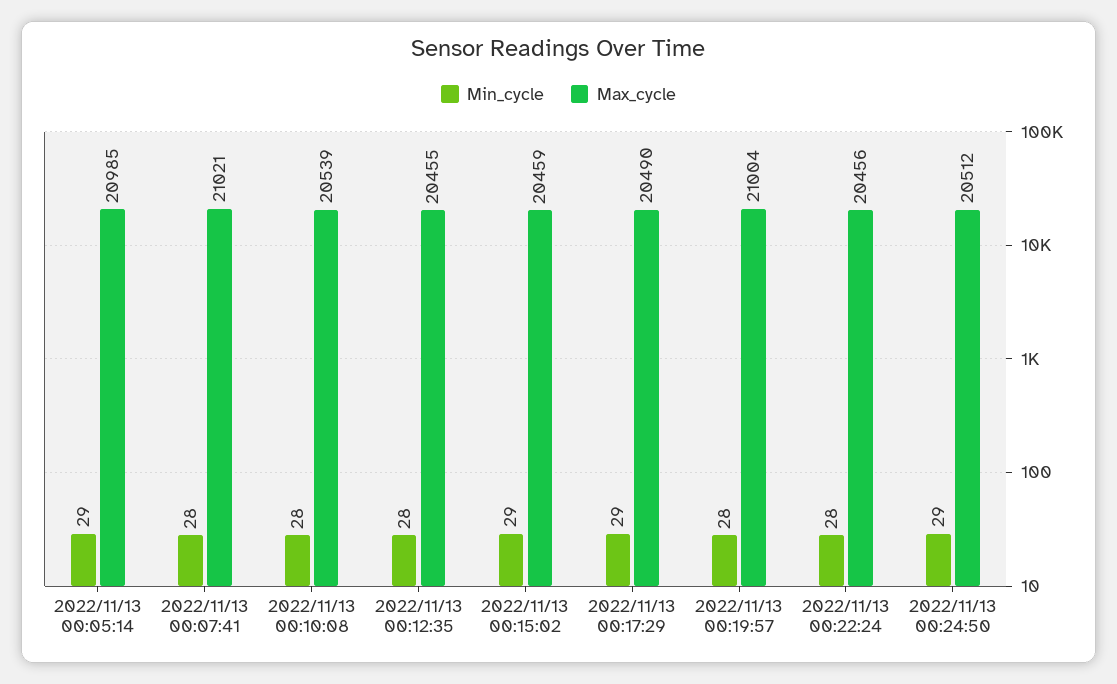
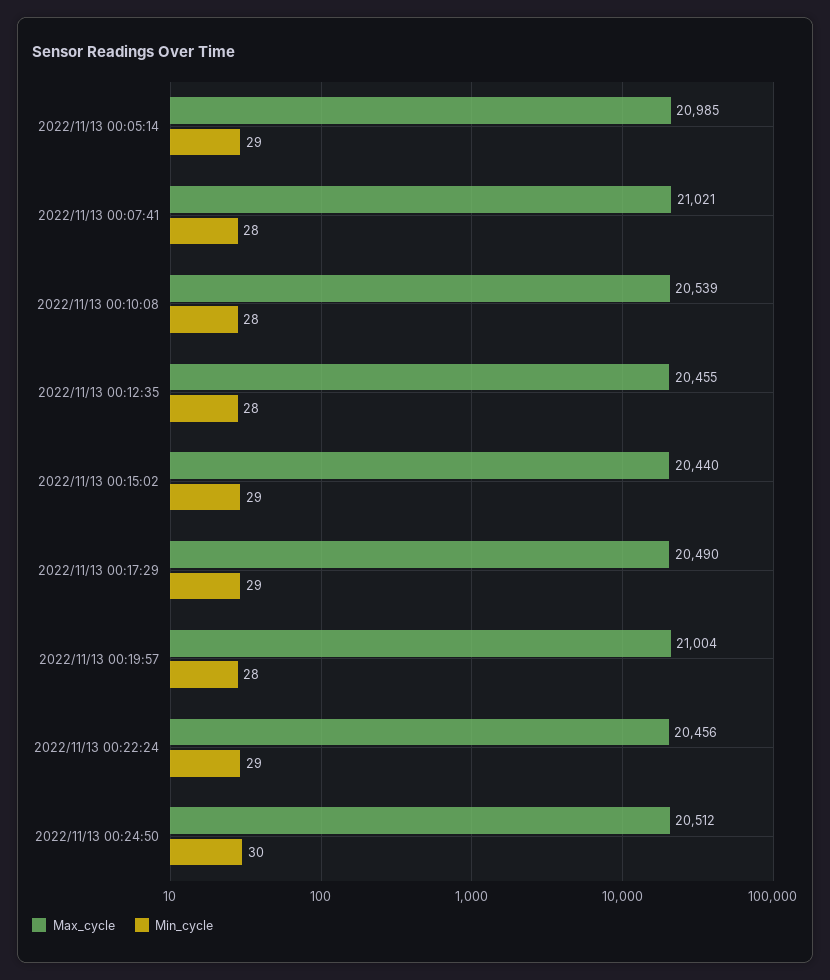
  {
    "Min_cycle": {
      "2022/11/13 00:05:14": 29,
      "2022/11/13 00:07:41": 28,
      "2022/11/13 00:10:08": 28,
      "2022/11/13 00:12:35": 28,
      "2022/11/13 00:15:02": 29,
      "2022/11/13 00:17:29": 29,
      "2022/11/13 00:19:57": 28,
-     "2022/11/13 00:22:24": 28,
+     "2022/11/13 00:22:24": 29,
-     "2022/11/13 00:24:50": 29
+     "2022/11/13 00:24:50": 30
    },
    "Max_cycle": {
      "2022/11/13 00:05:14": 20985,
      "2022/11/13 00:07:41": 21021,
      "2022/11/13 00:10:08": 20539,
      "2022/11/13 00:12:35": 20455,
-     "2022/11/13 00:15:02": 20459,
+     "2022/11/13 00:15:02": 20440,
      "2022/11/13 00:17:29": 20490,
      "2022/11/13 00:19:57": 21004,
      "2022/11/13 00:22:24": 20456,
      "2022/11/13 00:24:50": 20512
    }
  }

